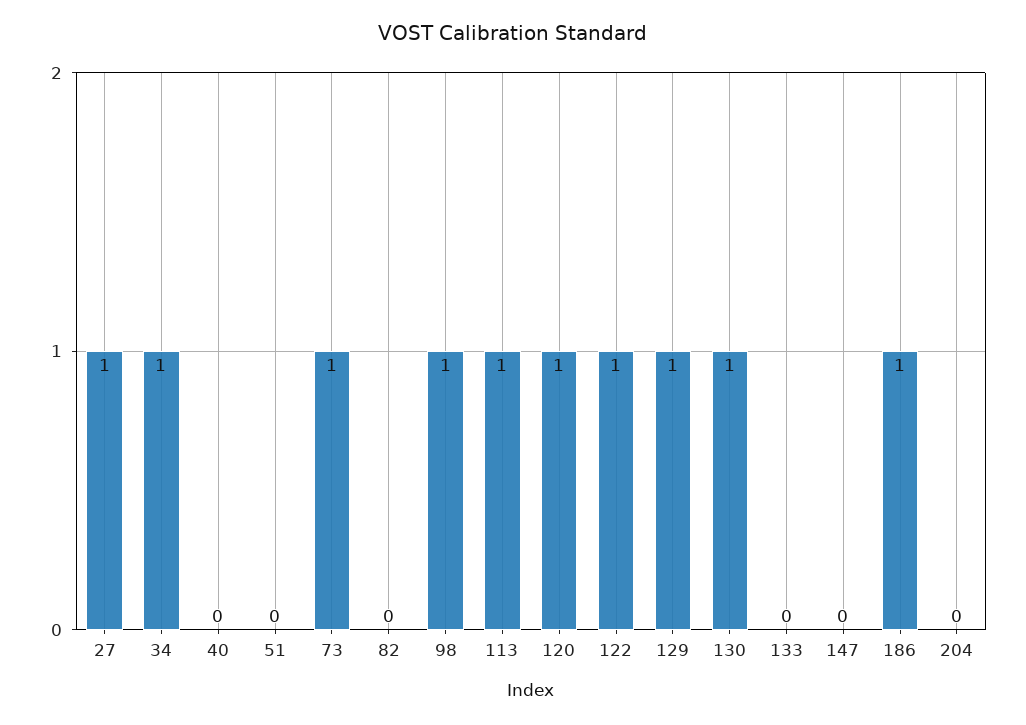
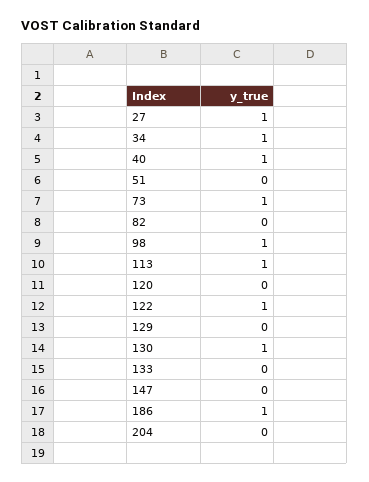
  {
    "27": 1,
    "34": 1,
-   "40": 0,
+   "40": 1,
    "51": 0,
    "73": 1,
    "82": 0,
    "98": 1,
    "113": 1,
-   "120": 1,
+   "120": 0,
    "122": 1,
-   "129": 1,
+   "129": 0,
    "130": 1,
    "133": 0,
    "147": 0,
    "186": 1,
    "204": 0
  }

